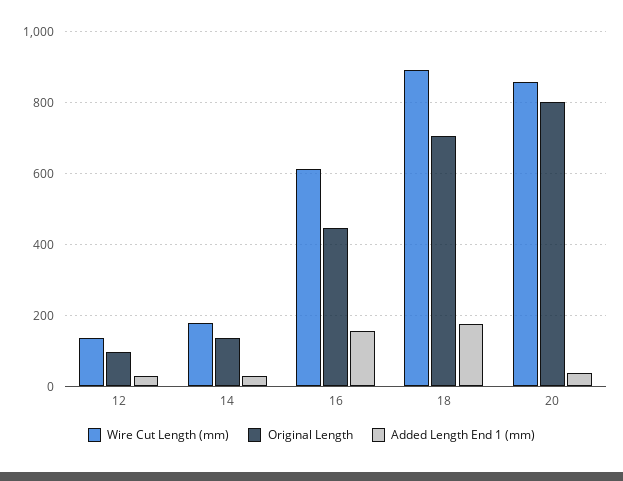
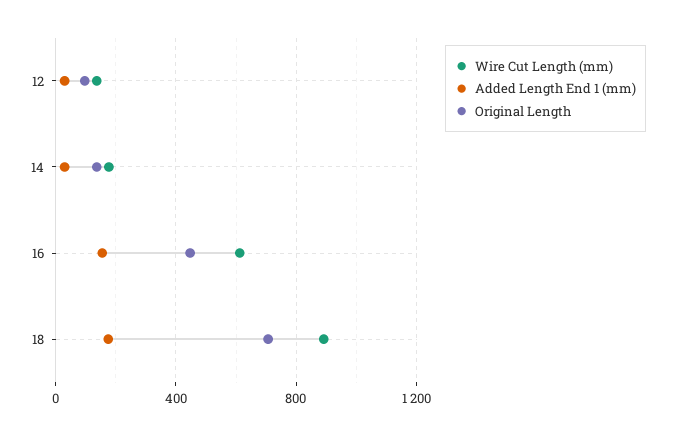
  {
    "Wire Cut Length (mm)": {
      "12": 140,
      "14": 180,
      "16": 620,
-     "18": 900,
+     "18": 900
-     "20": 860
    },
    "Original Length": {
      "12": 100,
      "14": 140,
      "16": 440,
-     "18": 700,
+     "18": 700
-     "20": 800
    },
    "Added Length End 1 (mm)": {
      "12": 40,
      "14": 40,
      "16": 160,
-     "18": 180,
+     "18": 180
-     "20": 40
    }
  }

